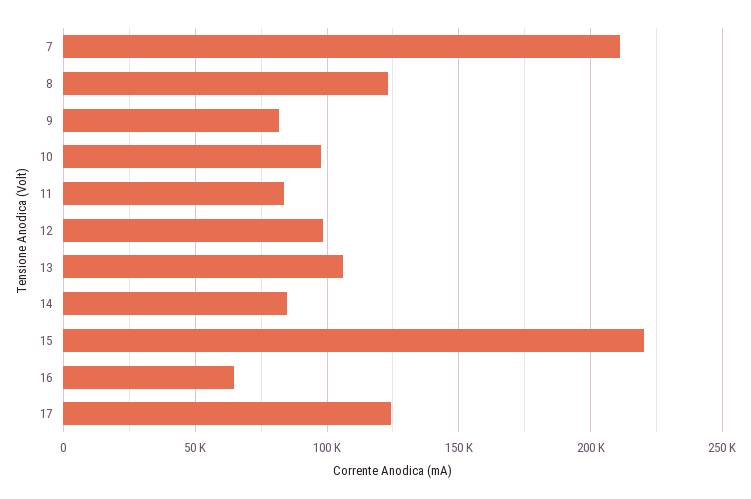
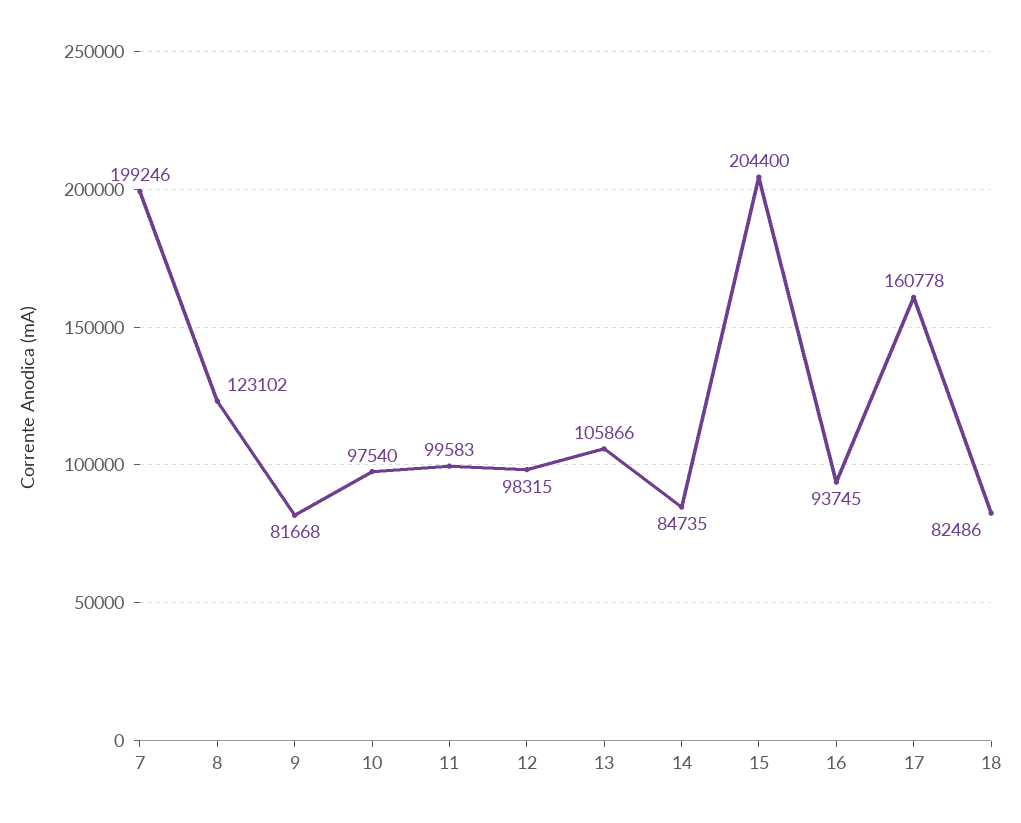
  {
-   "7": 210000,
+   "7": 199246,
    "8": 123102,
    "9": 81668,
    "10": 97540,
-   "11": 85000,
+   "11": 99583,
    "12": 98315,
    "13": 105866,
    "14": 84735,
-   "15": 220000,
+   "15": 204400,
-   "16": 65000,
+   "16": 93745,
-   "17": 125000
+   "17": 160778,
+   "18": 82486
  }

